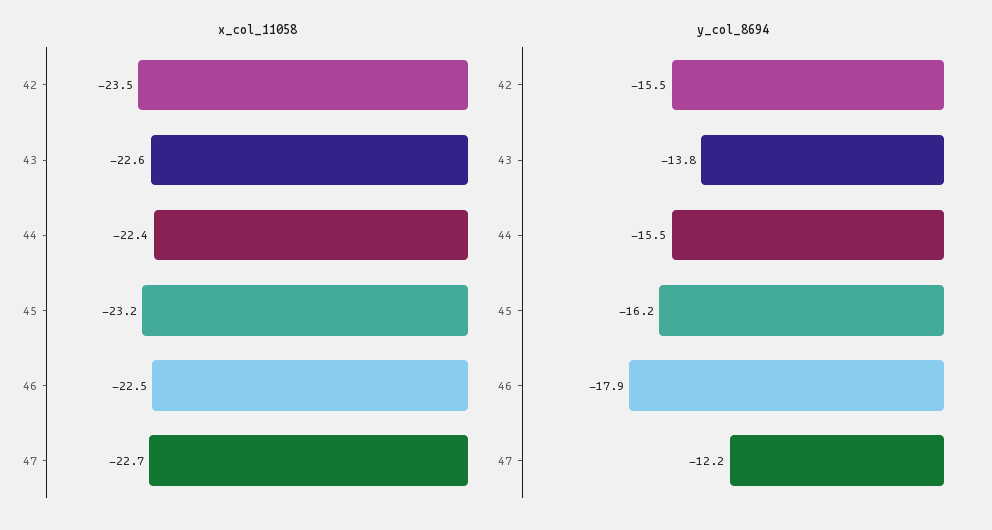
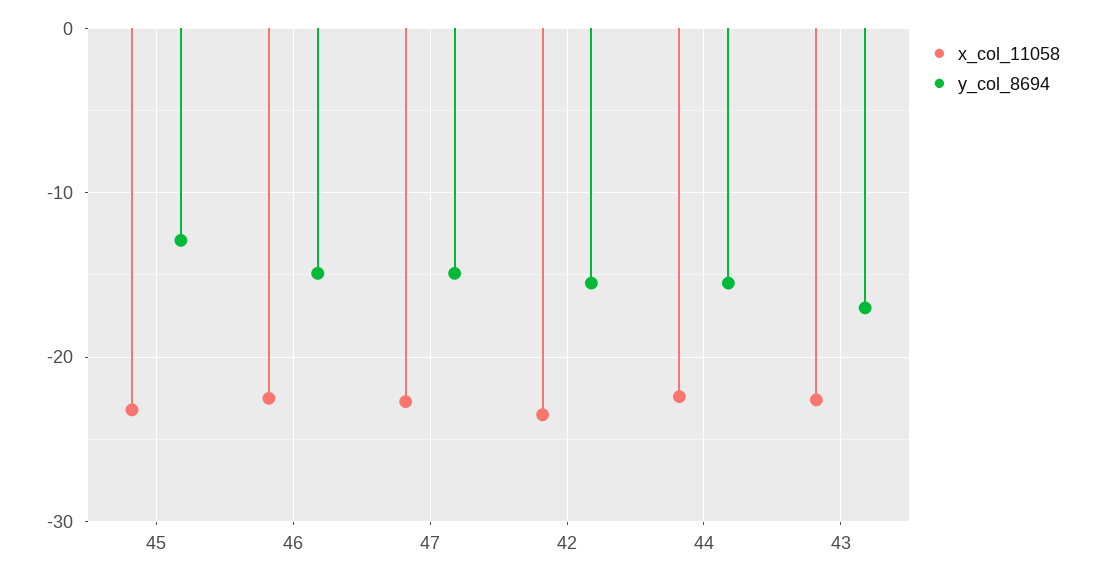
  {
    "x_col_11058": {
      "42": -23.5,
      "43": -22.6,
      "44": -22.4,
      "45": -23.2,
      "46": -22.5,
      "47": -22.7
    },
    "y_col_8694": {
      "42": -15.5,
-     "43": -13.8,
+     "43": -17,
      "44": -15.5,
-     "45": -16.2,
+     "45": -13,
-     "46": -17.9,
+     "46": -15,
-     "47": -12.2
+     "47": -15
    }
  }

